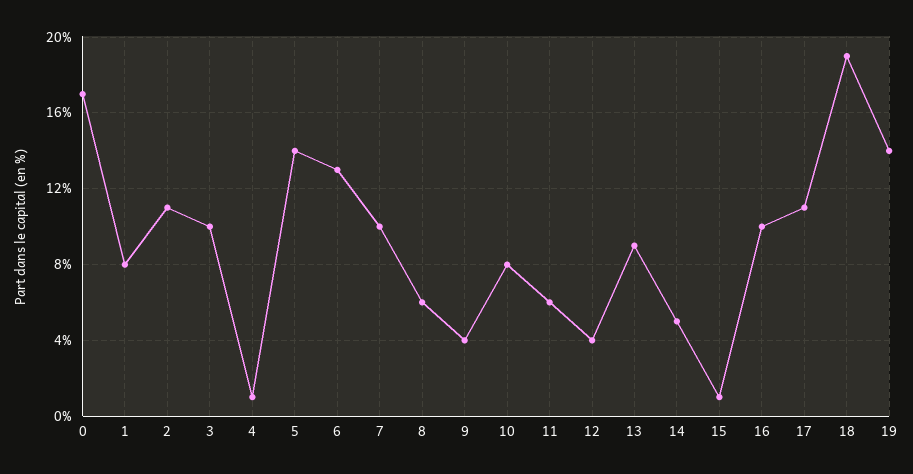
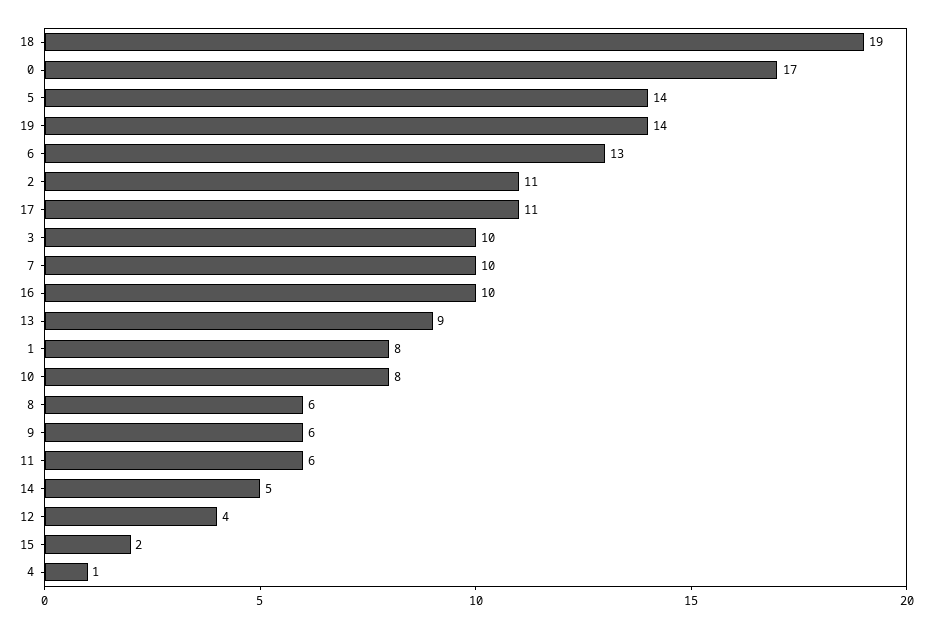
  {
    "0": 17,
    "1": 8,
    "2": 11,
    "3": 10,
    "4": 1,
    "5": 14,
    "6": 13,
    "7": 10,
    "8": 6,
-   "9": 4,
+   "9": 6,
    "10": 8,
    "11": 6,
    "12": 4,
    "13": 9,
    "14": 5,
-   "15": 1,
+   "15": 2,
    "16": 10,
    "17": 11,
    "18": 19,
    "19": 14
  }

